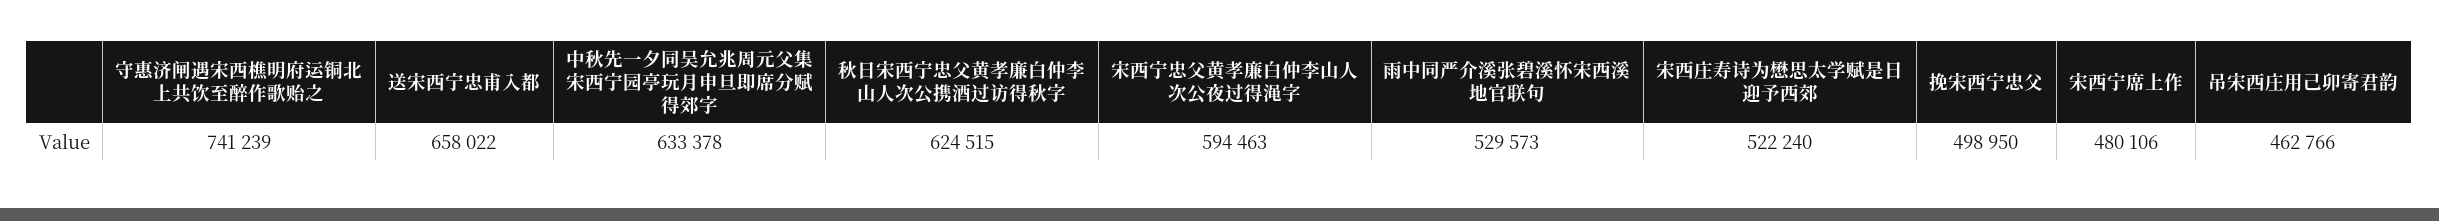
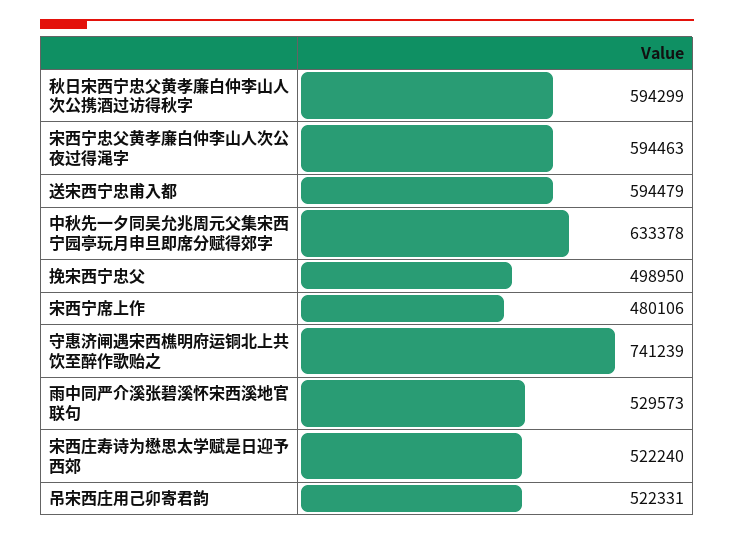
  {
    "守惠济闸遇宋西樵明府运铜北上共饮至醉作歌贻之": 741239,
-   "送宋西宁忠甫入都": 658022,
+   "送宋西宁忠甫入都": 594479,
    "中秋先一夕同吴允兆周元父集宋西宁园亭玩月申旦即席分赋得郊字": 633378,
-   "秋日宋西宁忠父黄孝廉白仲李山人次公携酒过访得秋字": 624515,
+   "秋日宋西宁忠父黄孝廉白仲李山人次公携酒过访得秋字": 594299,
    "宋西宁忠父黄孝廉白仲李山人次公夜过得渑字": 594463,
    "雨中同严介溪张碧溪怀宋西溪地官联句": 529573,
    "宋西庄寿诗为懋思太学赋是日迎予西郊": 522240,
    "挽宋西宁忠父": 498950,
    "宋西宁席上作": 480106,
-   "吊宋西庄用己卯寄君韵": 462766
+   "吊宋西庄用己卯寄君韵": 522331
  }

